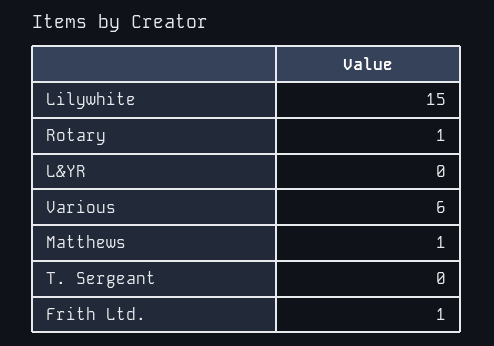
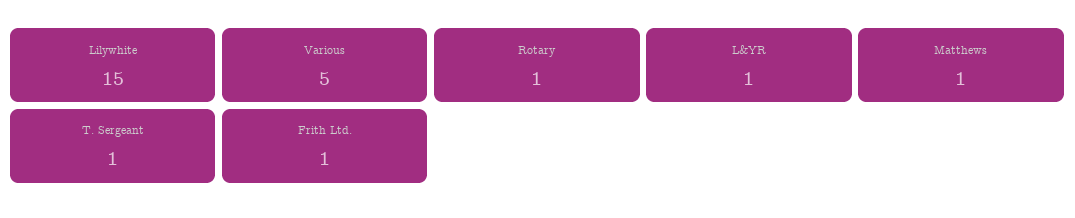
  {
    "Lilywhite": 15,
    "Rotary": 1,
-   "L&YR": 0,
+   "L&YR": 1,
-   "Various": 6,
+   "Various": 5,
    "Matthews": 1,
-   "T. Sergeant": 0,
+   "T. Sergeant": 1,
    "Frith Ltd.": 1
  }

